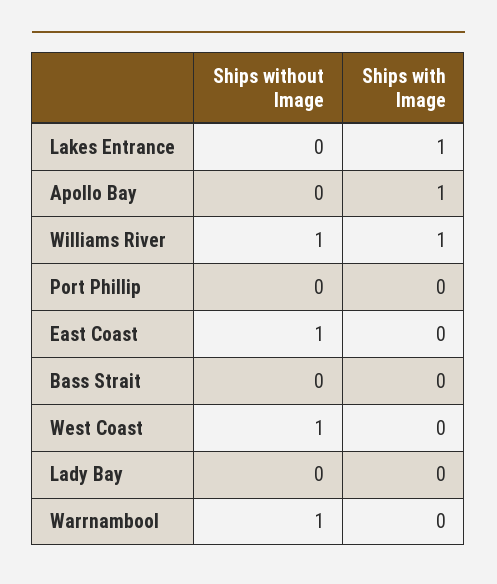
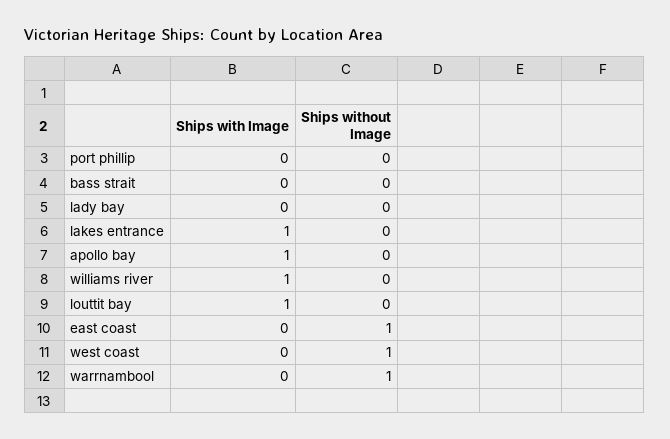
  {
    "Ships without Image": {
      "Lakes Entrance": 0,
      "Apollo Bay": 0,
-     "Williams River": 1,
+     "Williams River": 0,
      "Port Phillip": 0,
      "East Coast": 1,
      "Bass Strait": 0,
      "West Coast": 1,
      "Lady Bay": 0,
-     "Warrnambool": 1
+     "Warrnambool": 1,
+     "louttit bay": 0
    },
    "Ships with Image": {
      "Lakes Entrance": 1,
      "Apollo Bay": 1,
      "Williams River": 1,
      "Port Phillip": 0,
      "East Coast": 0,
      "Bass Strait": 0,
      "West Coast": 0,
      "Lady Bay": 0,
-     "Warrnambool": 0
+     "Warrnambool": 0,
+     "louttit bay": 1
    }
  }

